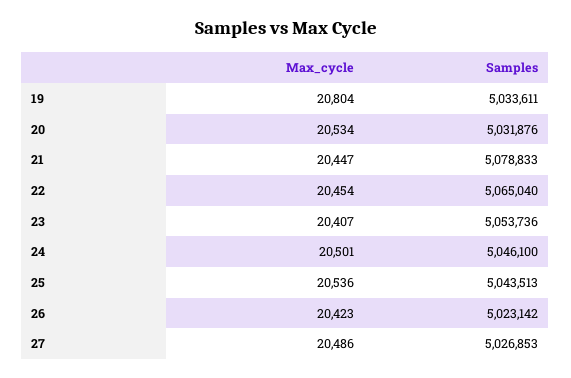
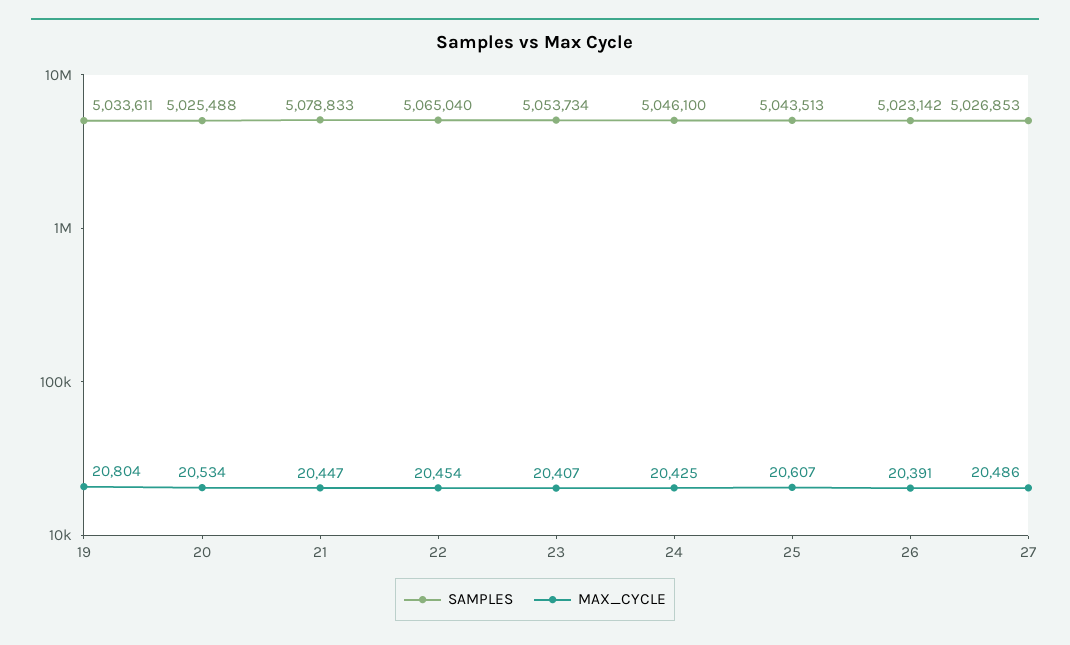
  {
    "Max_cycle": {
      "19": 20804,
      "20": 20534,
      "21": 20447,
      "22": 20454,
      "23": 20407,
-     "24": 20501,
+     "24": 20425,
-     "25": 20536,
+     "25": 20607,
-     "26": 20423,
+     "26": 20391,
      "27": 20486
    },
    "Samples": {
      "19": 5033611,
-     "20": 5031876,
+     "20": 5025488,
      "21": 5078833,
      "22": 5065040,
-     "23": 5053736,
+     "23": 5053734,
      "24": 5046100,
      "25": 5043513,
      "26": 5023142,
      "27": 5026853
    }
  }

